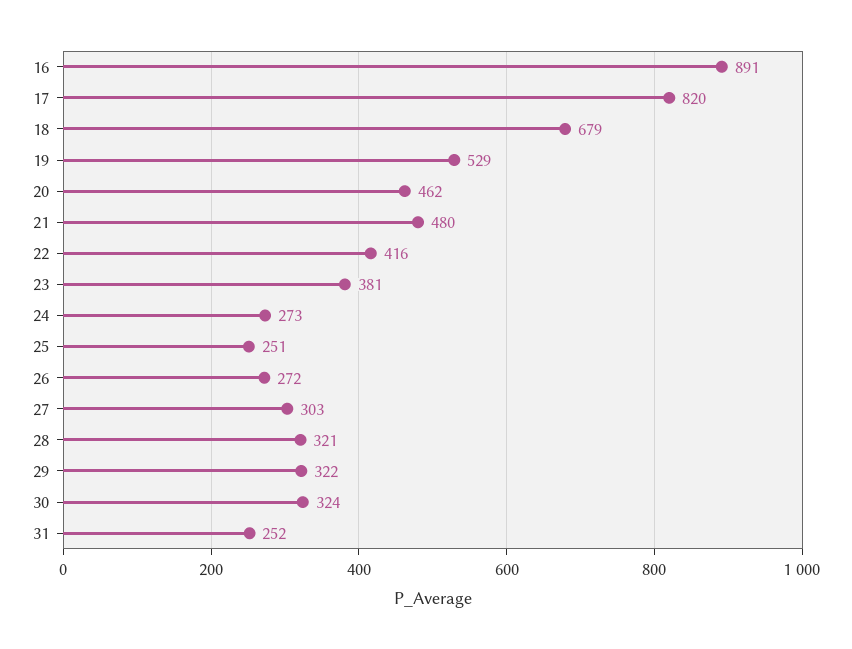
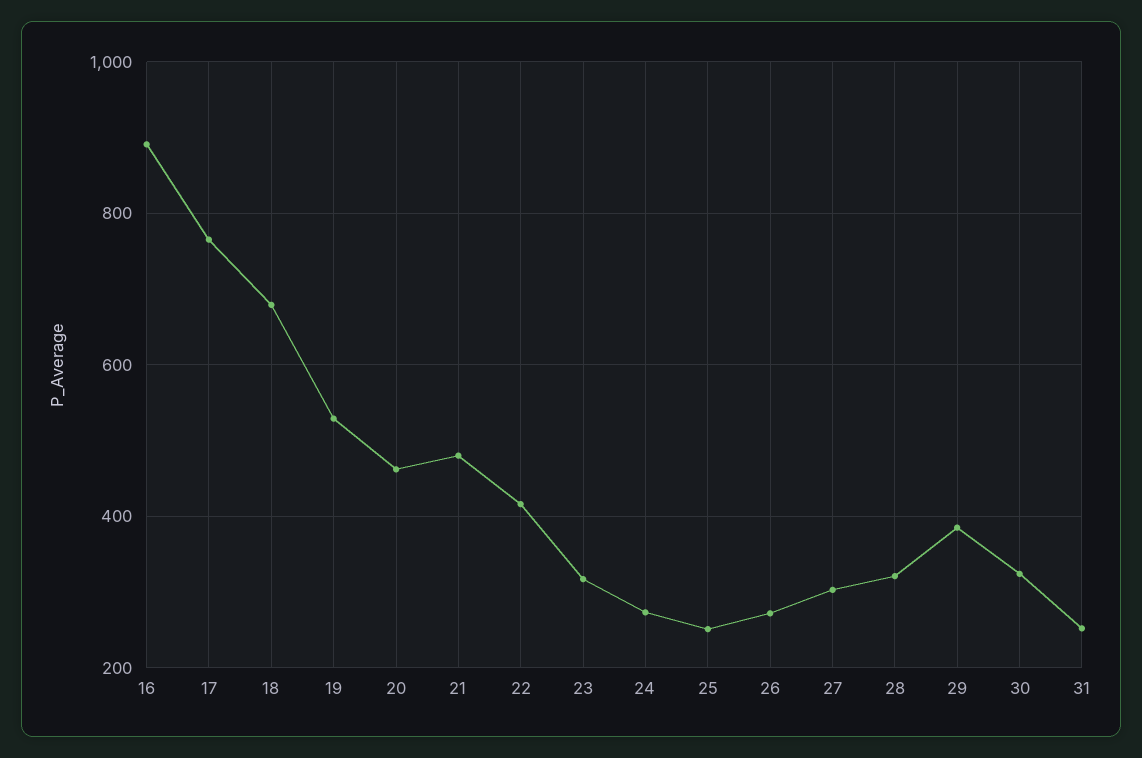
  {
    "16": 891,
-   "17": 820,
+   "17": 760,
    "18": 679,
    "19": 529,
    "20": 462,
    "21": 480,
    "22": 416,
-   "23": 381,
+   "23": 320,
    "24": 273,
    "25": 251,
    "26": 272,
    "27": 303,
    "28": 321,
-   "29": 322,
+   "29": 380,
    "30": 324,
    "31": 252
  }

